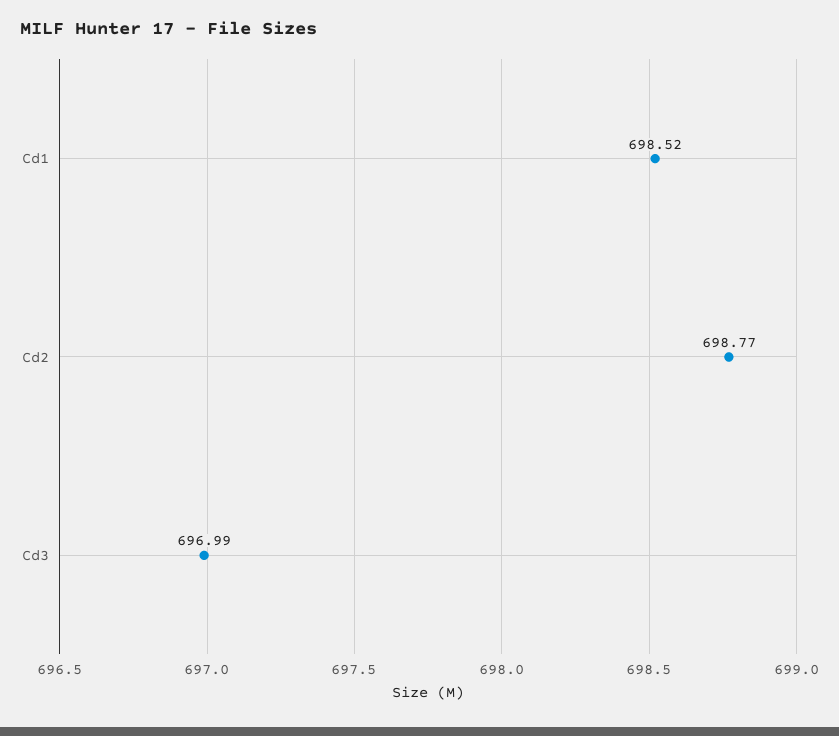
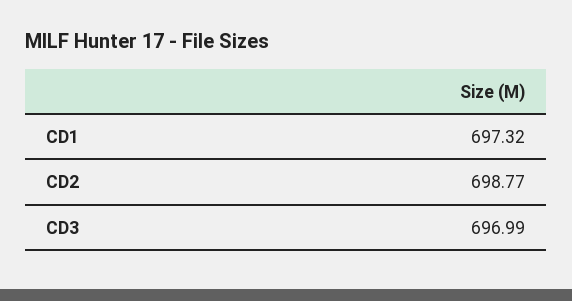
  {
-   "Cd1": 698.52,
+   "Cd1": 697.32,
    "Cd2": 698.77,
    "Cd3": 696.99
  }

